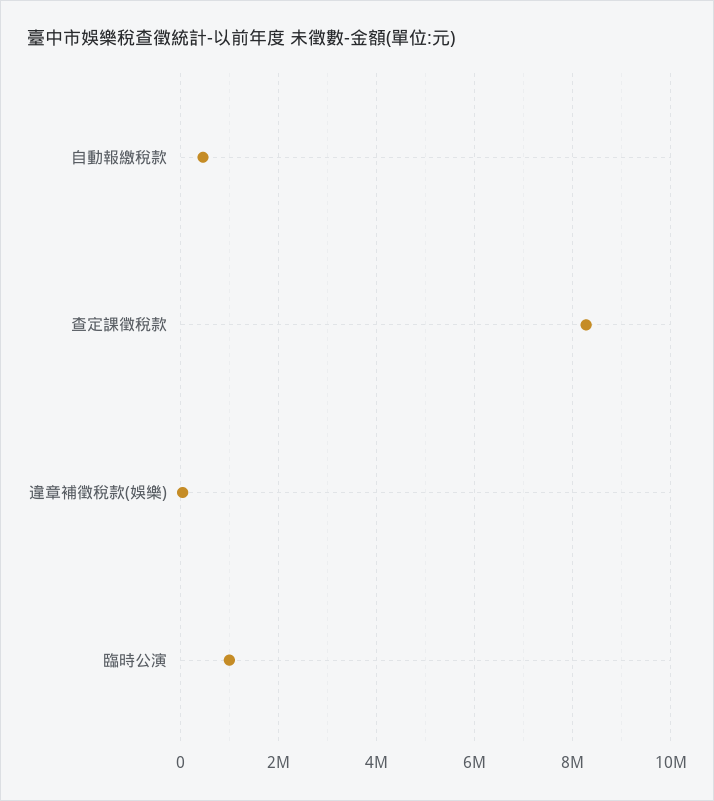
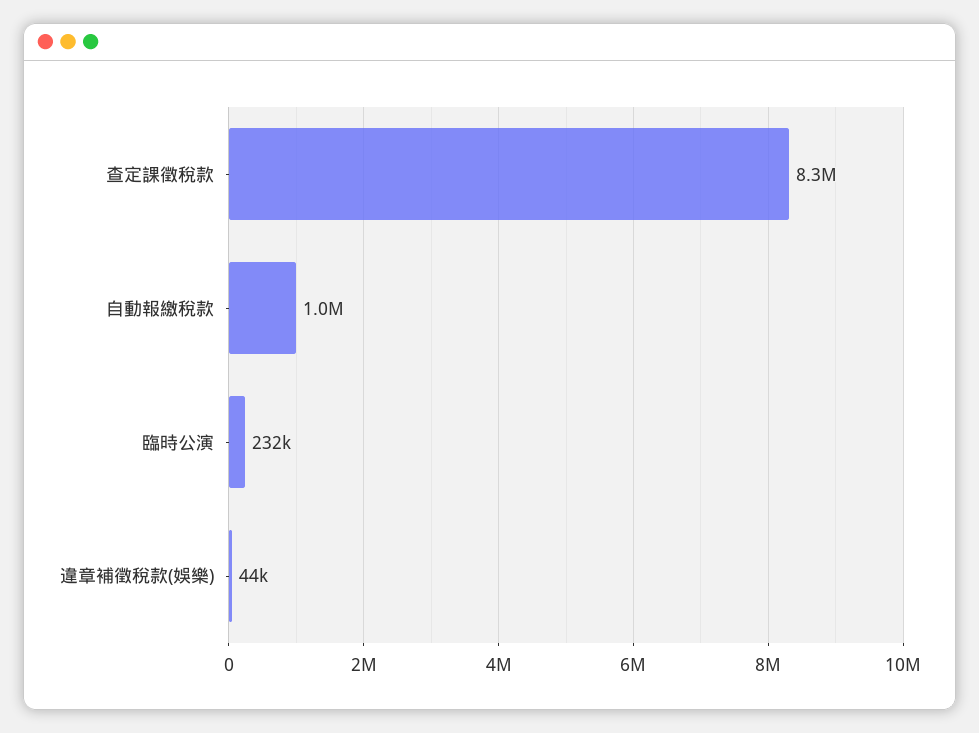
  {
-   "自動報繳稅款": 400000,
+   "自動報繳稅款": 1000000,
    "查定課徵稅款": 8300000,
    "違章補徵稅款(娛樂)": 44000,
-   "臨時公演": 1000000
+   "臨時公演": 232000
  }

